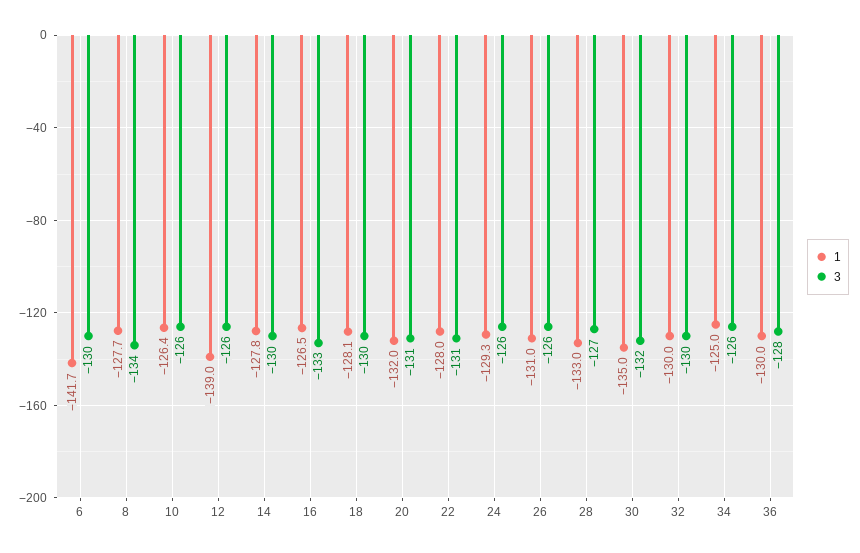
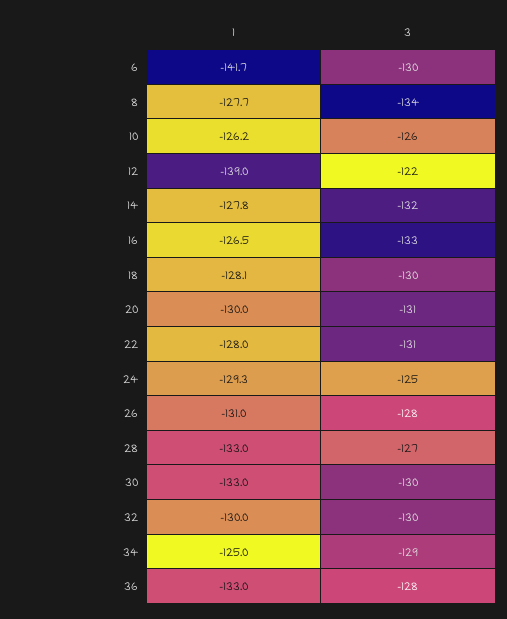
  {
    "1": {
      "6": -141.7,
      "8": -127.7,
-     "10": -126.4,
+     "10": -126.2,
      "12": -139,
      "14": -127.8,
      "16": -126.5,
      "18": -128.1,
-     "20": -132,
+     "20": -130,
      "22": -128,
      "24": -129.3,
      "26": -131,
      "28": -133,
-     "30": -135,
+     "30": -133,
      "32": -130,
      "34": -125,
-     "36": -130
+     "36": -133
    },
    "3": {
      "6": -130,
      "8": -134,
      "10": -126,
-     "12": -126,
+     "12": -122,
-     "14": -130,
+     "14": -132,
      "16": -133,
      "18": -130,
      "20": -131,
      "22": -131,
-     "24": -126,
+     "24": -125,
-     "26": -126,
+     "26": -128,
      "28": -127,
-     "30": -132,
+     "30": -130,
      "32": -130,
-     "34": -126,
+     "34": -129,
      "36": -128
    }
  }

